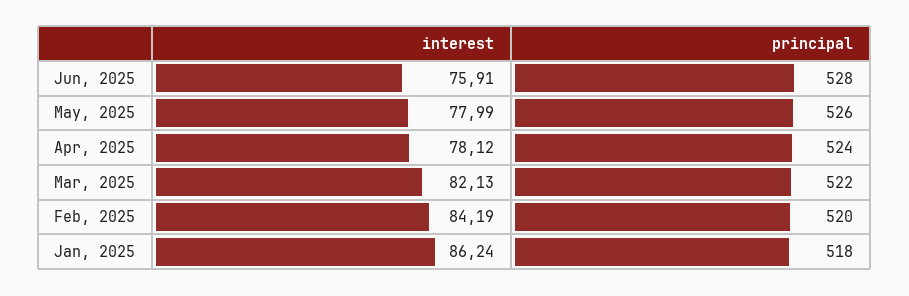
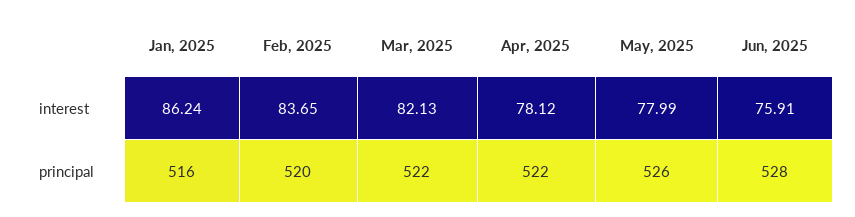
  {
    "interest": {
      "Jun, 2025": 75.91,
      "May, 2025": 77.99,
      "Apr, 2025": 78.12,
      "Mar, 2025": 82.13,
-     "Feb, 2025": 84.19,
+     "Feb, 2025": 83.65,
      "Jan, 2025": 86.24
    },
    "principal": {
      "Jun, 2025": 528,
      "May, 2025": 526,
-     "Apr, 2025": 524,
+     "Apr, 2025": 522,
      "Mar, 2025": 522,
      "Feb, 2025": 520,
-     "Jan, 2025": 518
+     "Jan, 2025": 516
    }
  }

